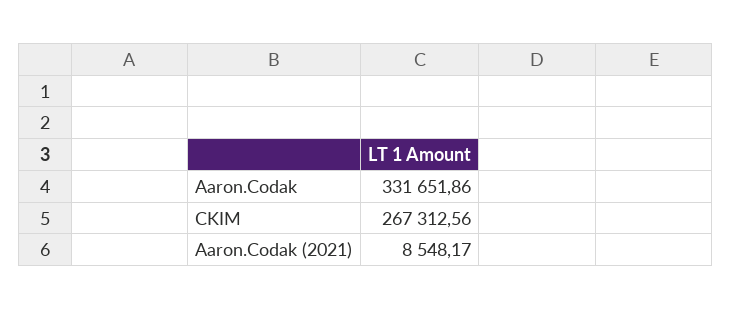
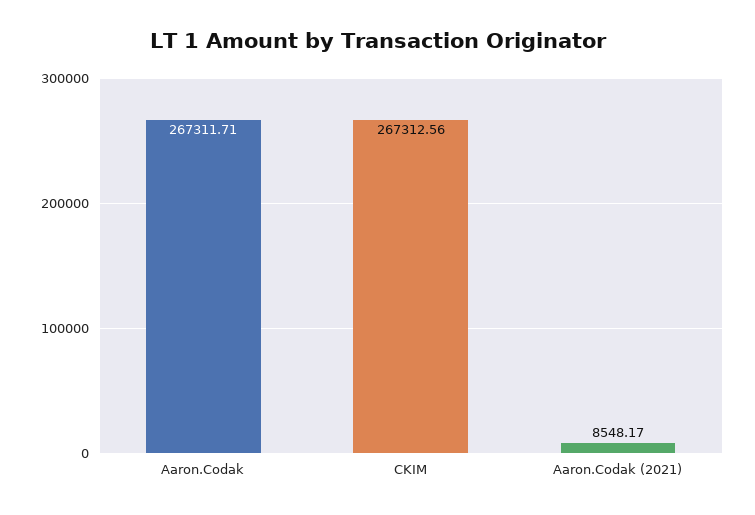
  {
-   "Aaron.Codak": 331651.86,
+   "Aaron.Codak": 267311.71,
    "CKIM": 267312.56,
    "Aaron.Codak (2021)": 8548.17
  }

